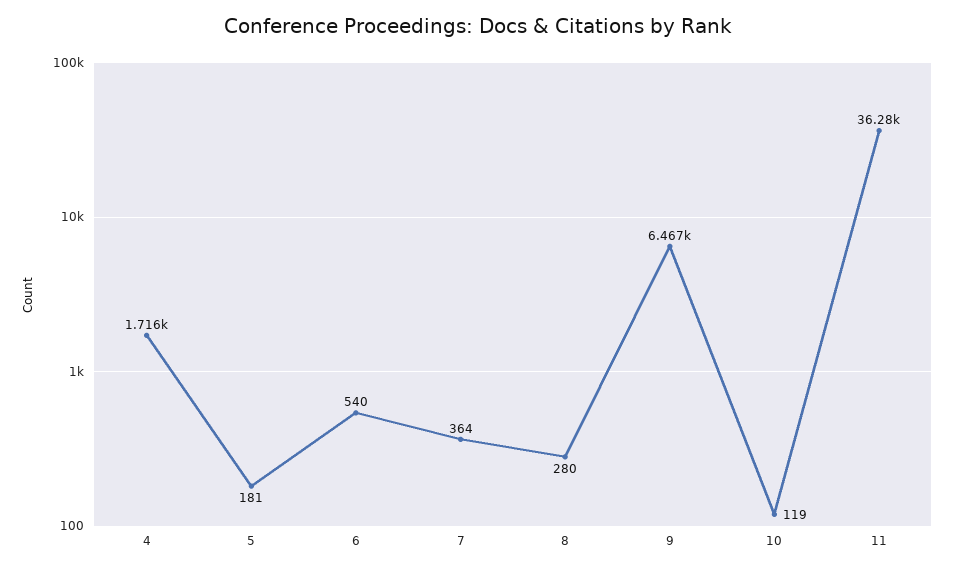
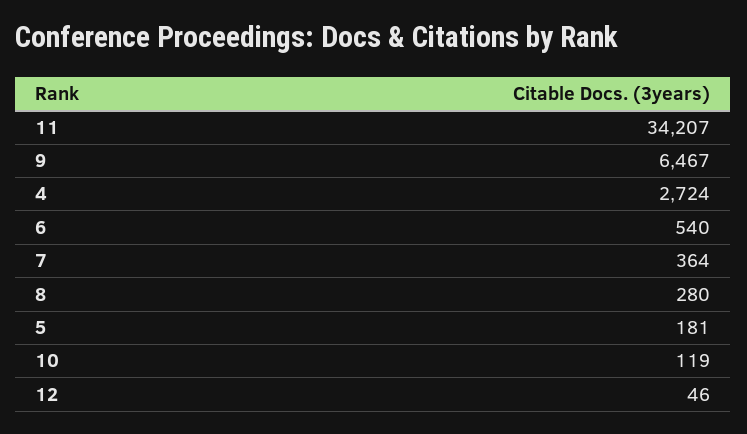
  {
-   "4": 1716,
+   "4": 2724,
    "5": 181,
    "6": 540,
    "7": 364,
    "8": 280,
    "9": 6467,
    "10": 119,
-   "11": 36280
+   "11": 34207,
+   "12": 46
  }

